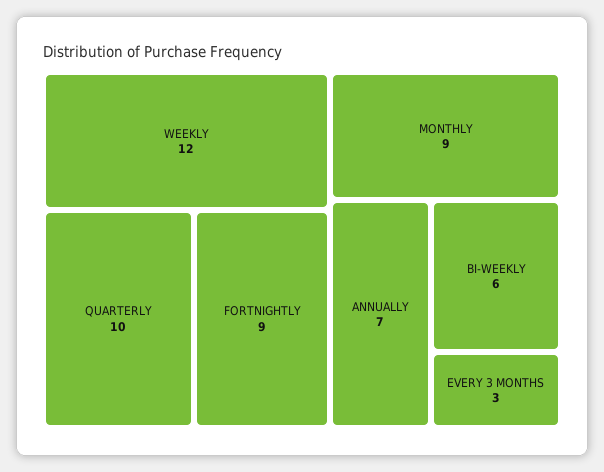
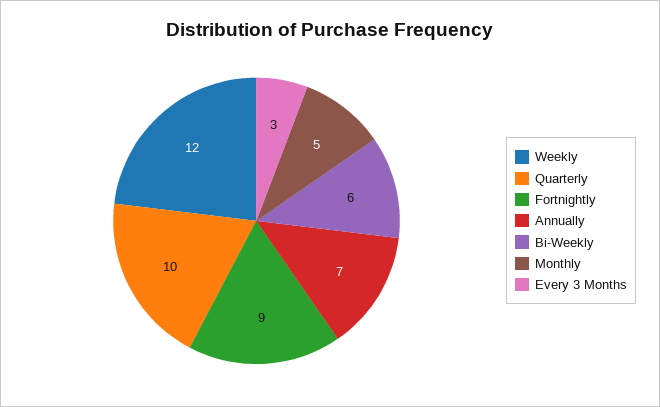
  {
    "WEEKLY": 12,
    "QUARTERLY": 10,
    "FORTNIGHTLY": 9,
-   "MONTHLY": 9,
+   "MONTHLY": 5,
    "ANNUALLY": 7,
    "BI-WEEKLY": 6,
    "EVERY 3 MONTHS": 3
  }

